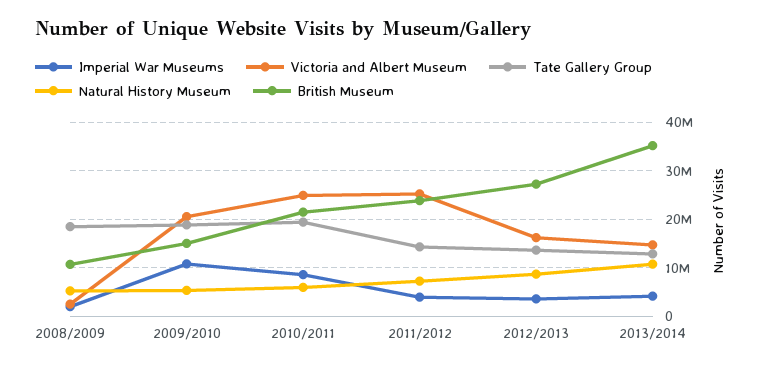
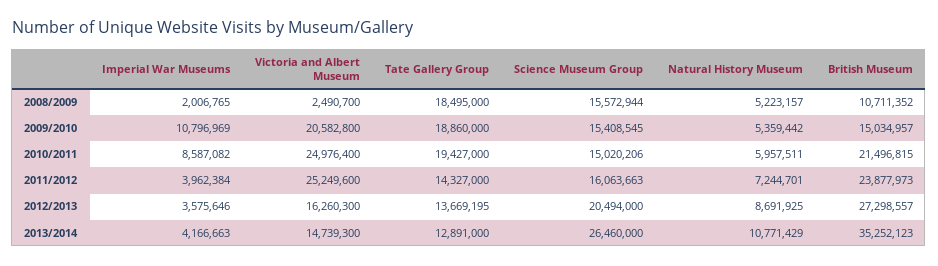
  {
    "Imperial War Museums": {
      "2008/2009": 2006765,
      "2009/2010": 10796969,
      "2010/2011": 8587082,
      "2011/2012": 3962384,
      "2012/2013": 3575646,
      "2013/2014": 4166663
    },
    "Victoria and Albert Museum": {
      "2008/2009": 2490700,
      "2009/2010": 20582800,
      "2010/2011": 24976400,
      "2011/2012": 25249600,
      "2012/2013": 16260300,
      "2013/2014": 14739300
    },
    "Tate Gallery Group": {
      "2008/2009": 18495000,
      "2009/2010": 18860000,
      "2010/2011": 19427000,
      "2011/2012": 14327000,
      "2012/2013": 13669195,
      "2013/2014": 12891000
    },
    "Natural History Museum": {
      "2008/2009": 5223157,
      "2009/2010": 5359442,
      "2010/2011": 5957511,
      "2011/2012": 7244701,
      "2012/2013": 8691925,
      "2013/2014": 10771429
    },
    "British Museum": {
      "2008/2009": 10711352,
      "2009/2010": 15034957,
      "2010/2011": 21496815,
      "2011/2012": 23877973,
      "2012/2013": 27298557,
      "2013/2014": 35252123
-   }
+   },
+   "Science Museum Group": {
+     "2008/2009": 15572944,
+     "2009/2010": 15408545,
+     "2010/2011": 15020206,
+     "2011/2012": 16063663,
+     "2012/2013": 20494000,
+     "2013/2014": 26460000
+   }
  }

